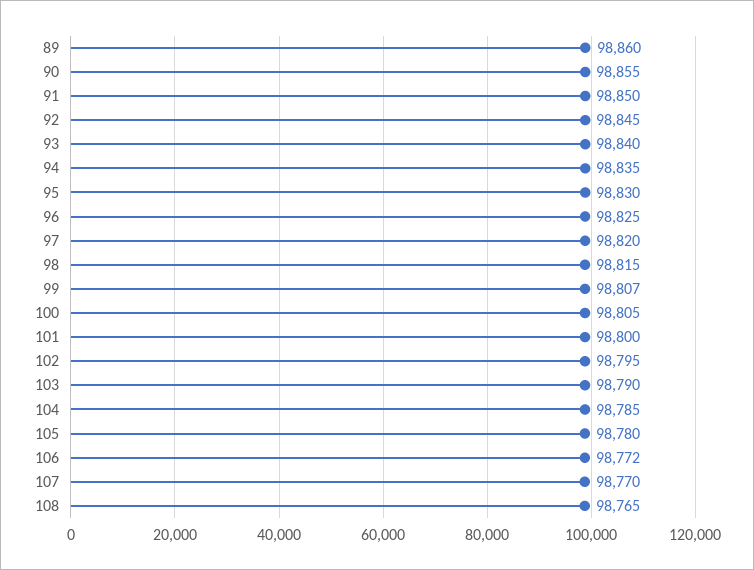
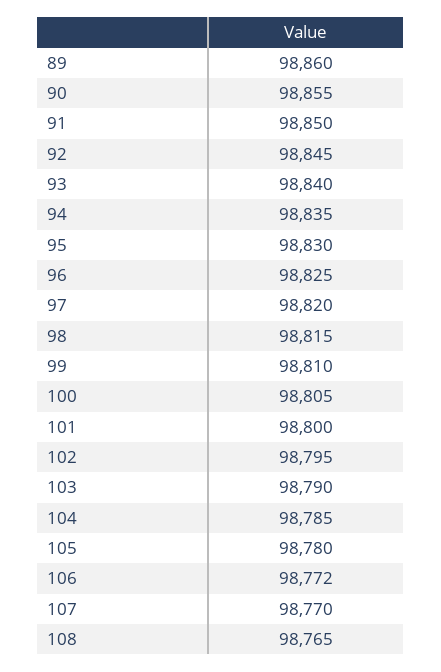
  {
    "89": 98860,
    "90": 98855,
    "91": 98850,
    "92": 98845,
    "93": 98840,
    "94": 98835,
    "95": 98830,
    "96": 98825,
    "97": 98820,
    "98": 98815,
-   "99": 98807,
+   "99": 98810,
    "100": 98805,
    "101": 98800,
    "102": 98795,
    "103": 98790,
    "104": 98785,
    "105": 98780,
    "106": 98772,
    "107": 98770,
    "108": 98765
  }

